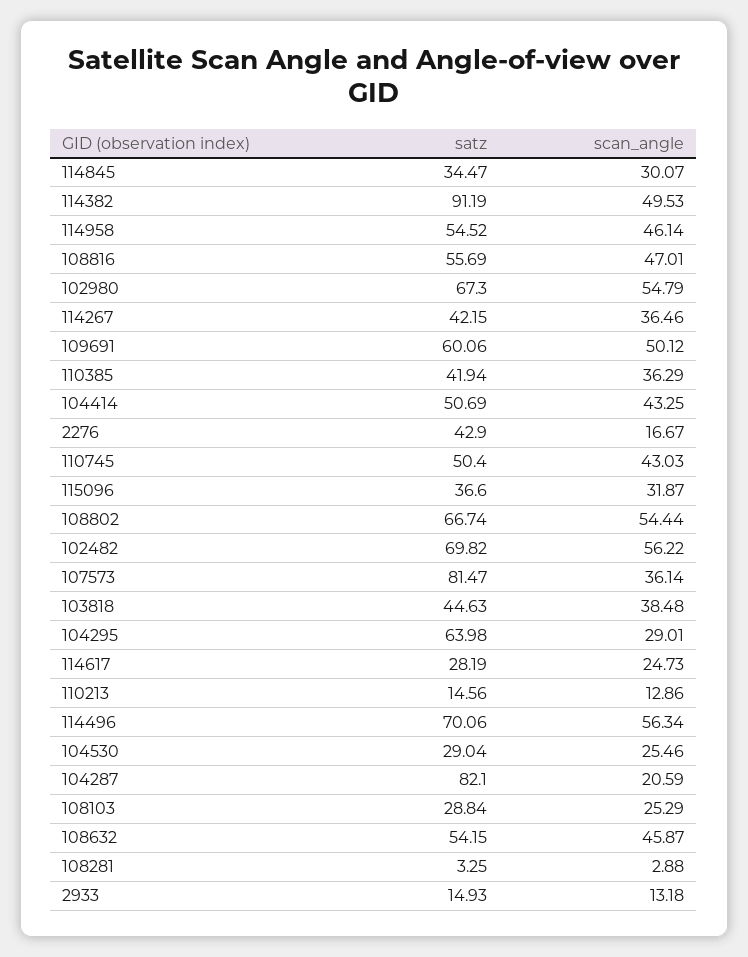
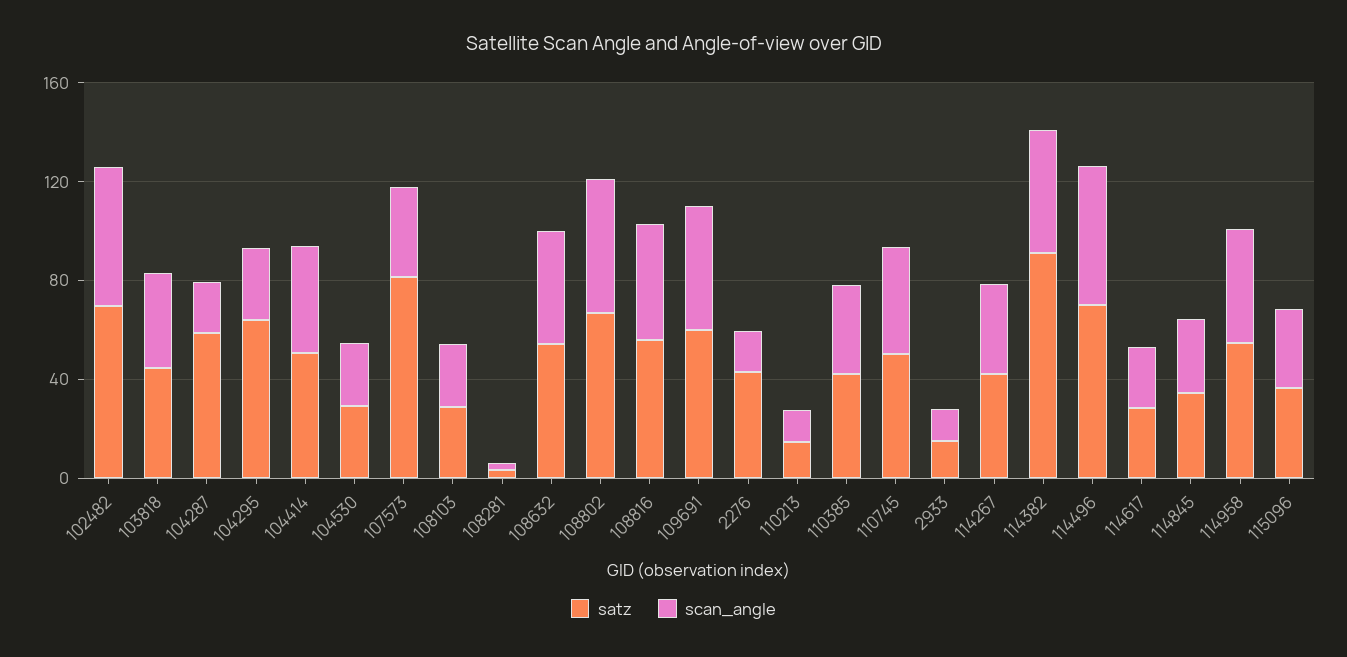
  {
    "satz": {
      "114845": 34.47,
      "114382": 91.19,
      "114958": 54.52,
      "108816": 55.69,
-     "102980": 67.3,
      "114267": 42.15,
      "109691": 60.06,
      "110385": 41.94,
      "104414": 50.69,
      "2276": 42.9,
      "110745": 50.4,
      "115096": 36.6,
      "108802": 66.74,
      "102482": 69.82,
      "107573": 81.47,
      "103818": 44.63,
      "104295": 63.98,
      "114617": 28.19,
      "110213": 14.56,
      "114496": 70.06,
      "104530": 29.04,
-     "104287": 82.1,
+     "104287": 60,
      "108103": 28.84,
      "108632": 54.15,
      "108281": 3.25,
      "2933": 14.93
    },
    "scan_angle": {
      "114845": 30.07,
      "114382": 49.53,
      "114958": 46.14,
      "108816": 47.01,
-     "102980": 54.79,
      "114267": 36.46,
      "109691": 50.12,
      "110385": 36.29,
      "104414": 43.25,
      "2276": 16.67,
      "110745": 43.03,
      "115096": 31.87,
      "108802": 54.44,
      "102482": 56.22,
      "107573": 36.14,
      "103818": 38.48,
      "104295": 29.01,
      "114617": 24.73,
      "110213": 12.86,
      "114496": 56.34,
      "104530": 25.46,
      "104287": 20.59,
      "108103": 25.29,
      "108632": 45.87,
      "108281": 2.88,
      "2933": 13.18
    }
  }

